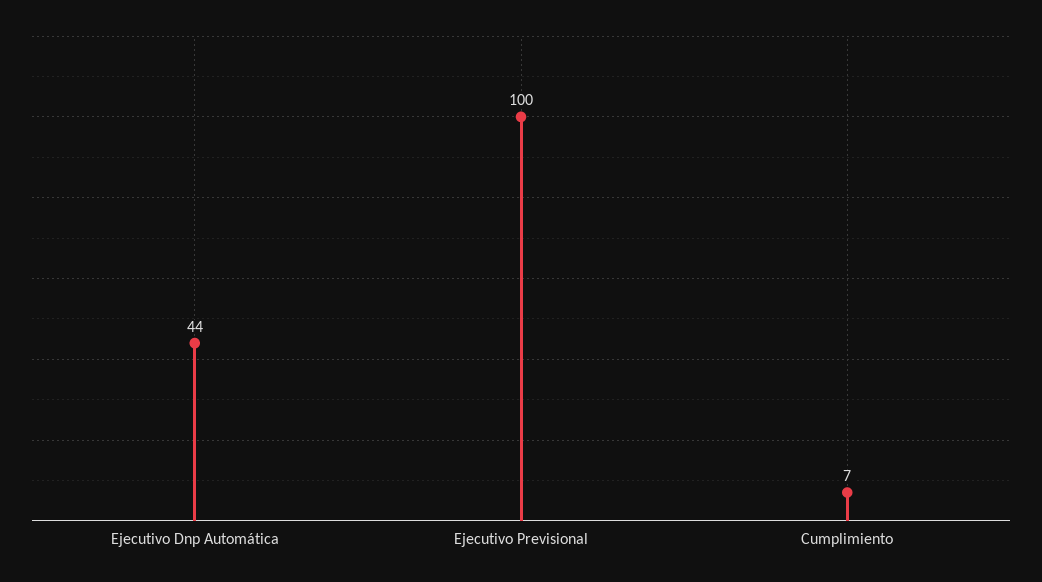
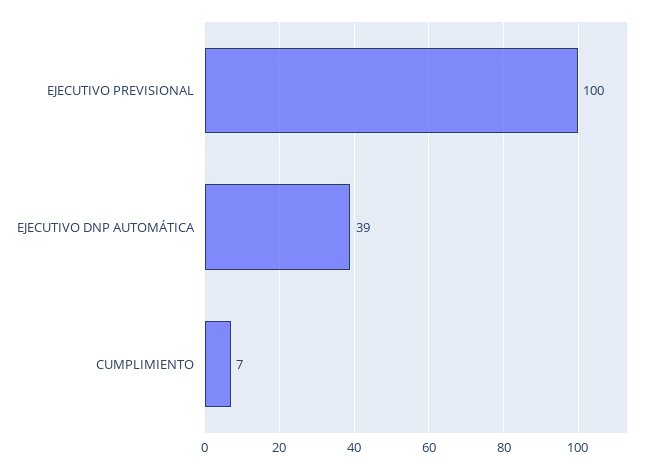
  {
-   "Ejecutivo Dnp Automática": 44,
+   "Ejecutivo Dnp Automática": 39,
    "Ejecutivo Previsional": 100,
    "Cumplimiento": 7
  }

